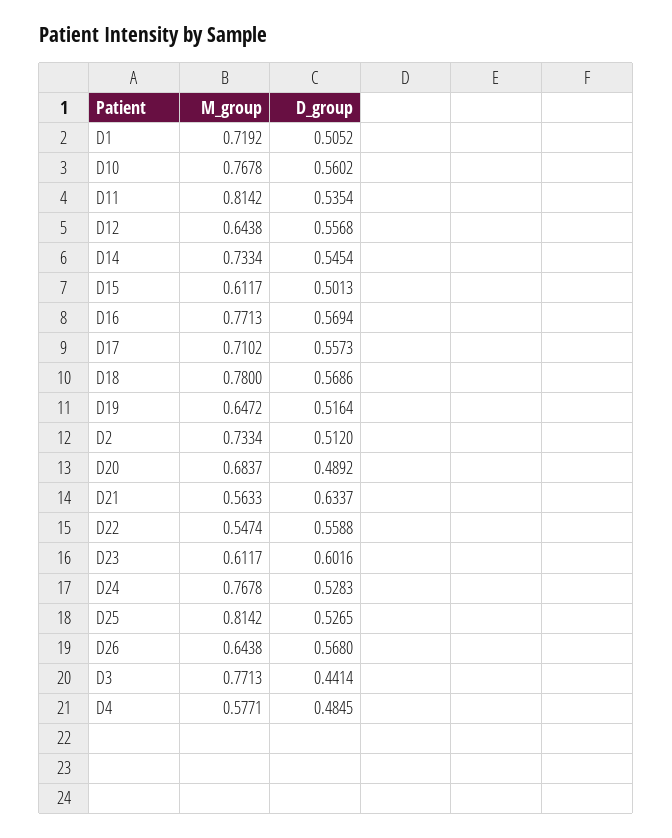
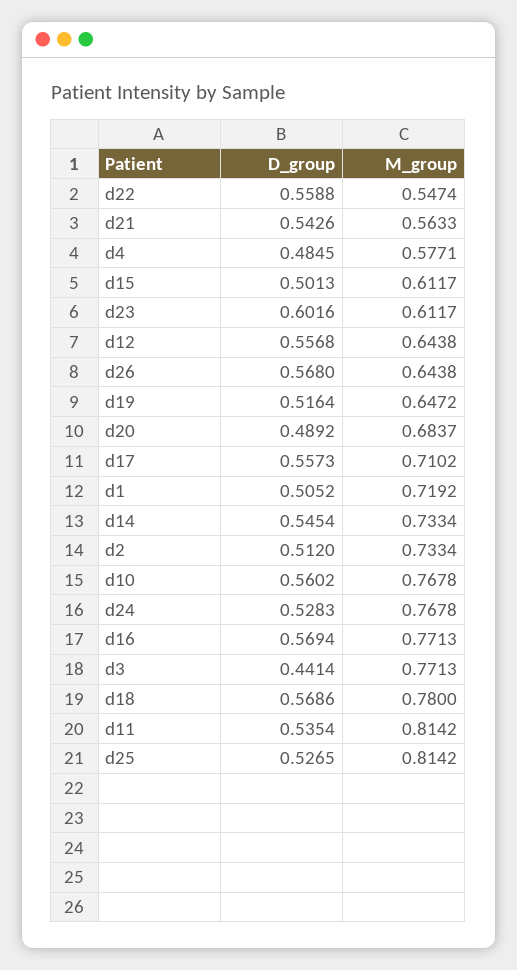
  {
    "M_group": {
      "D1": 0.7192,
      "D10": 0.7678,
      "D11": 0.8142,
      "D12": 0.6438,
      "D14": 0.7334,
      "D15": 0.6117,
      "D16": 0.7713,
      "D17": 0.7102,
      "D18": 0.78,
      "D19": 0.6472,
      "D2": 0.7334,
      "D20": 0.6837,
      "D21": 0.5633,
      "D22": 0.5474,
      "D23": 0.6117,
      "D24": 0.7678,
      "D25": 0.8142,
      "D26": 0.6438,
      "D3": 0.7713,
      "D4": 0.5771
    },
    "D_group": {
      "D1": 0.5052,
      "D10": 0.5602,
      "D11": 0.5354,
      "D12": 0.5568,
      "D14": 0.5454,
      "D15": 0.5013,
      "D16": 0.5694,
      "D17": 0.5573,
      "D18": 0.5686,
      "D19": 0.5164,
      "D2": 0.512,
      "D20": 0.4892,
-     "D21": 0.6337,
+     "D21": 0.5426,
      "D22": 0.5588,
      "D23": 0.6016,
      "D24": 0.5283,
      "D25": 0.5265,
      "D26": 0.568,
      "D3": 0.4414,
      "D4": 0.4845
    }
  }

